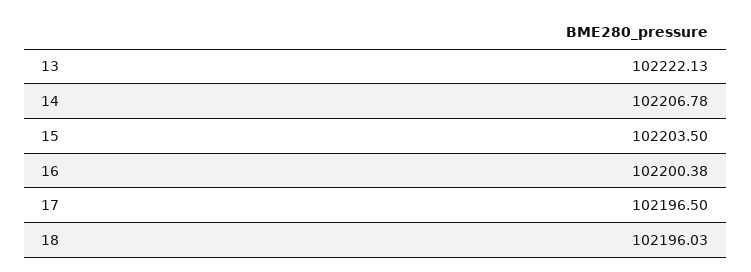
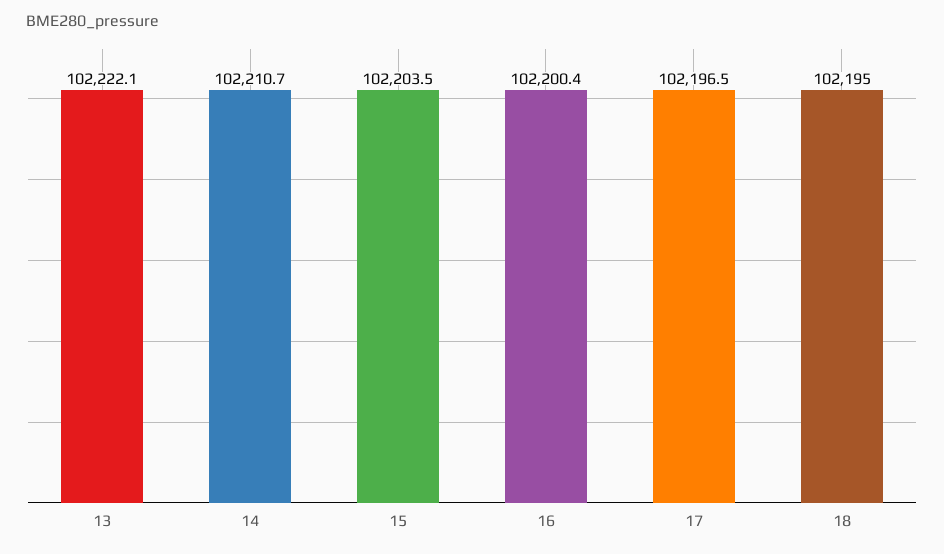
  {
    "13": 102222.13,
-   "14": 102206.78,
+   "14": 102210.7,
    "15": 102203.5,
    "16": 102200.38,
    "17": 102196.5,
-   "18": 102196.03
+   "18": 102195
  }

